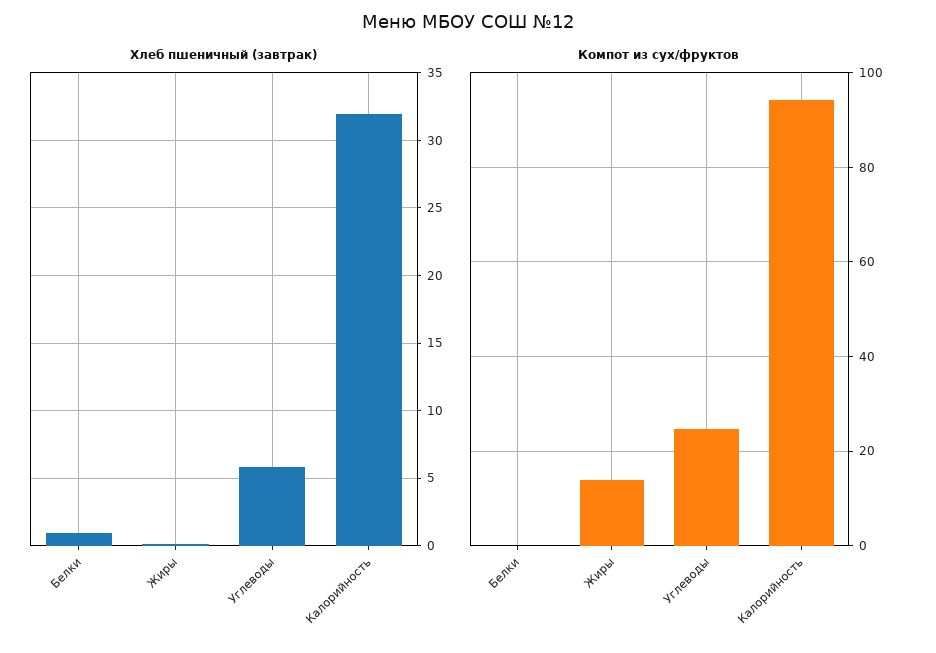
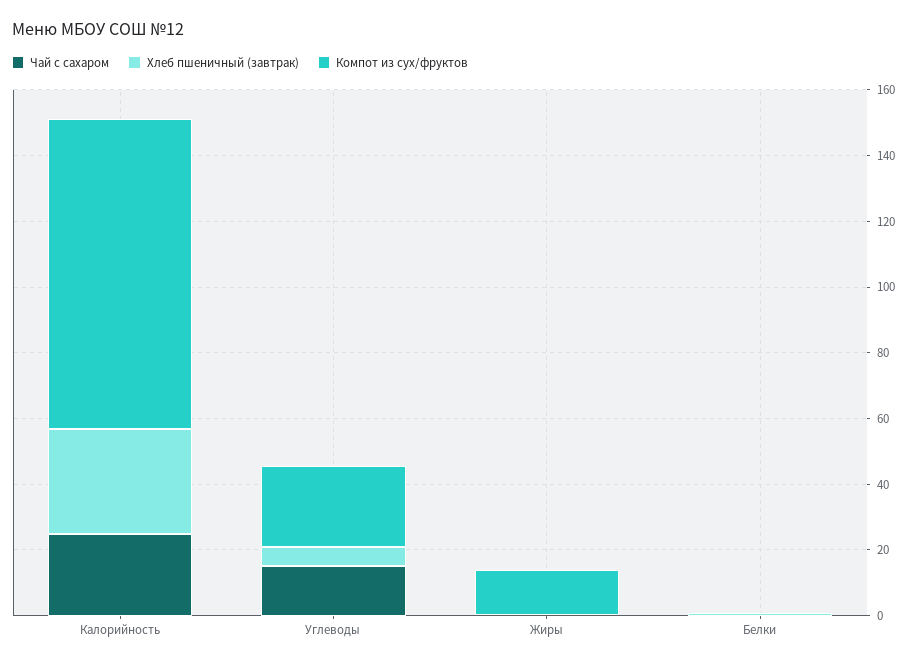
  {
    "Хлеб пшеничный (завтрак)": {
      "Белки": 1,
      "Жиры": 0,
      "Углеводы": 6,
      "Калорийность": 32
    },
    "Компот из сух/фруктов": {
      "Белки": 0,
      "Жиры": 14,
      "Углеводы": 24,
      "Калорийность": 94
-   }
+   },
+   "Чай с сахаром": {
+     "Калорийность": 25,
+     "Углеводы": 15,
+     "Жиры": 0,
+     "Белки": 0
+   }
  }

